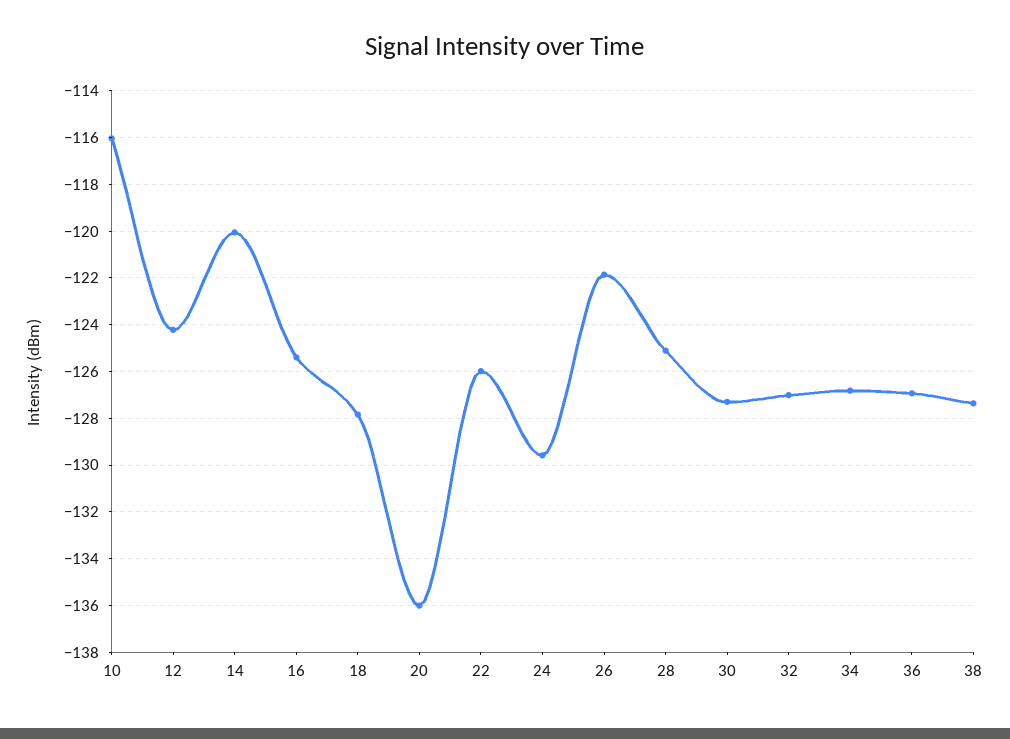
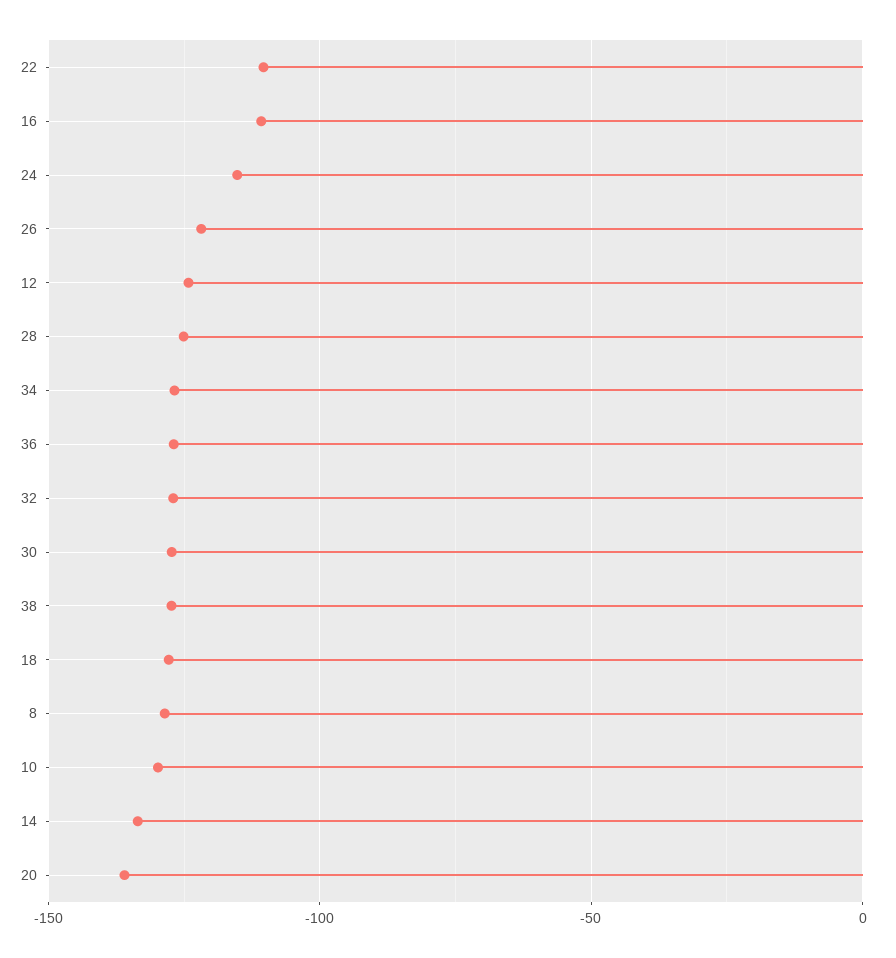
  {
-   "10": -116,
+   "10": -130,
    "12": -124,
-   "14": -120,
+   "14": -135,
-   "16": -125.5,
+   "16": -110,
    "18": -128,
    "20": -136,
-   "22": -126,
+   "22": -110,
-   "24": -129.5,
+   "24": -115,
    "26": -122,
    "28": -125,
    "30": -127.5,
    "32": -127,
    "34": -127,
    "36": -127,
-   "38": -127.5
+   "38": -127.5,
+   "8": -130
  }

